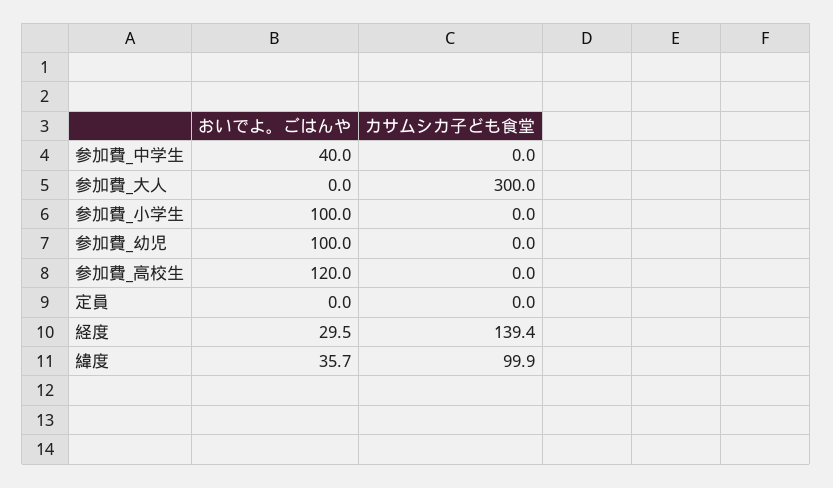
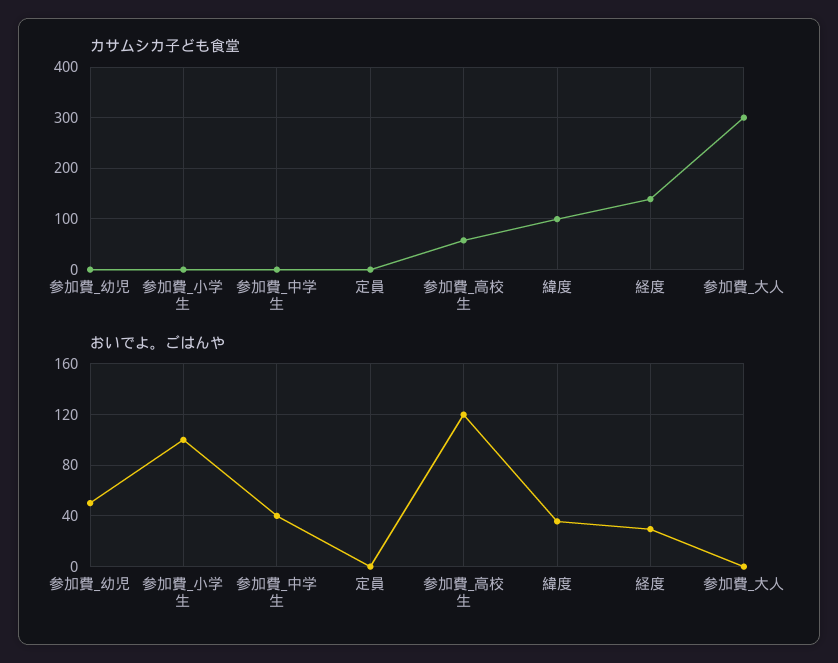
  {
    "おいでよ。ごはんや": {
      "参加費_中学生": 40,
      "参加費_大人": 0,
      "参加費_小学生": 100,
-     "参加費_幼児": 100,
+     "参加費_幼児": 50,
      "参加費_高校生": 120,
      "定員": 0,
      "経度": 29.5,
      "緯度": 35.7
    },
    "カサムシカ子ども食堂": {
      "参加費_中学生": 0,
      "参加費_大人": 300,
      "参加費_小学生": 0,
      "参加費_幼児": 0,
-     "参加費_高校生": 0,
+     "参加費_高校生": 60,
      "定員": 0,
      "経度": 139.4,
      "緯度": 99.9
    }
  }

